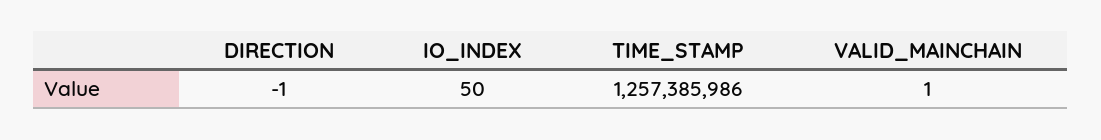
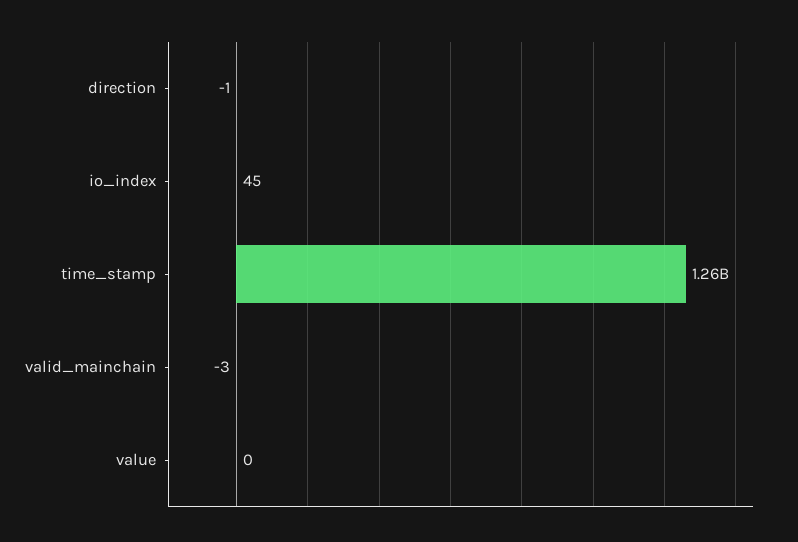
  {
    "DIRECTION": -1,
-   "IO_INDEX": 50,
+   "IO_INDEX": 45,
    "TIME_STAMP": 1257385986,
-   "VALID_MAINCHAIN": 1
+   "VALID_MAINCHAIN": -3,
+   "value": 0
  }

